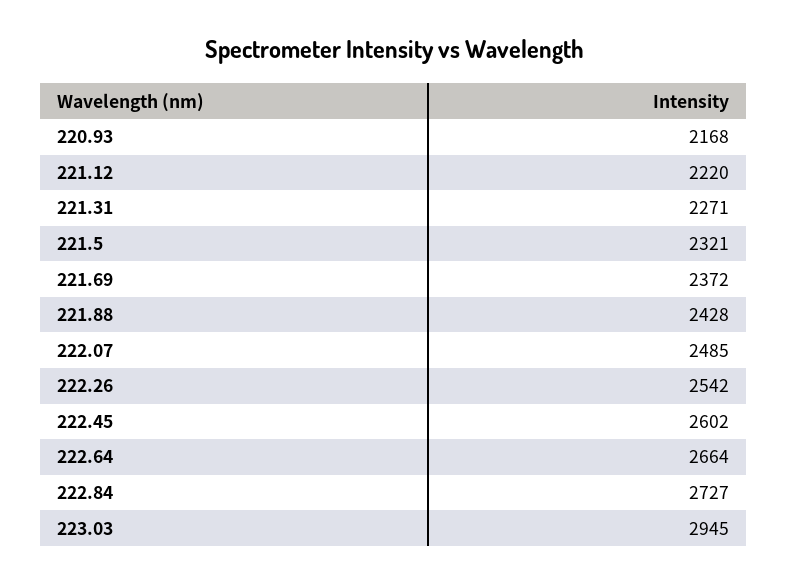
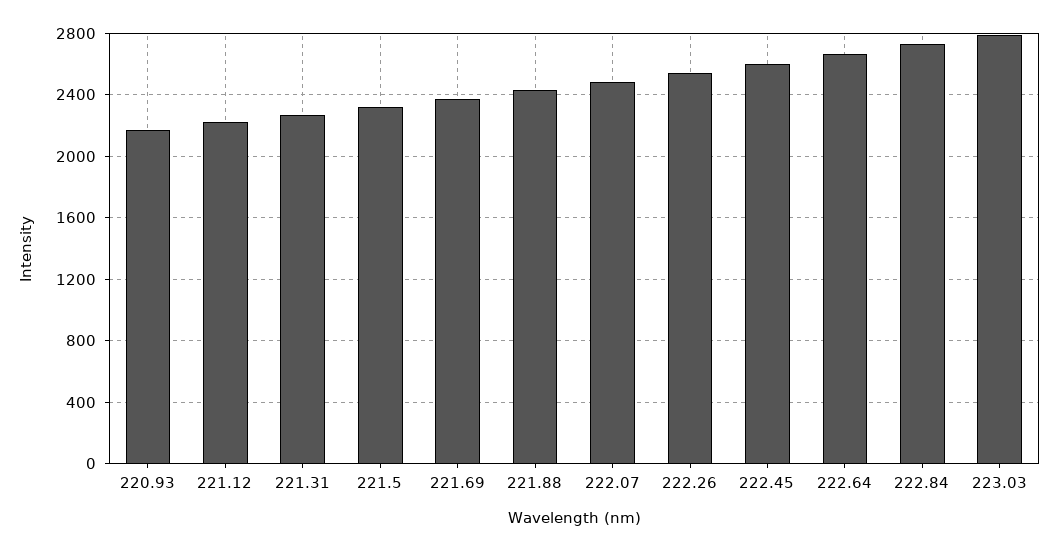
  {
    "220.93": 2168,
    "221.12": 2220,
    "221.31": 2271,
    "221.5": 2321,
    "221.69": 2372,
    "221.88": 2428,
    "222.07": 2485,
    "222.26": 2542,
    "222.45": 2602,
    "222.64": 2664,
    "222.84": 2727,
-   "223.03": 2945
+   "223.03": 2800
  }

